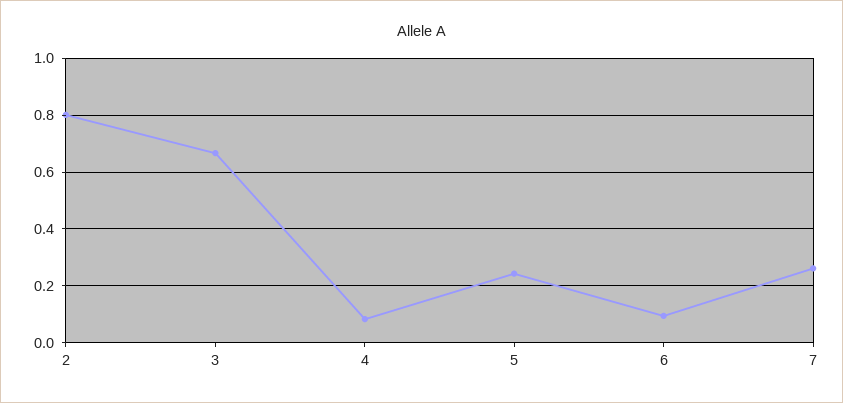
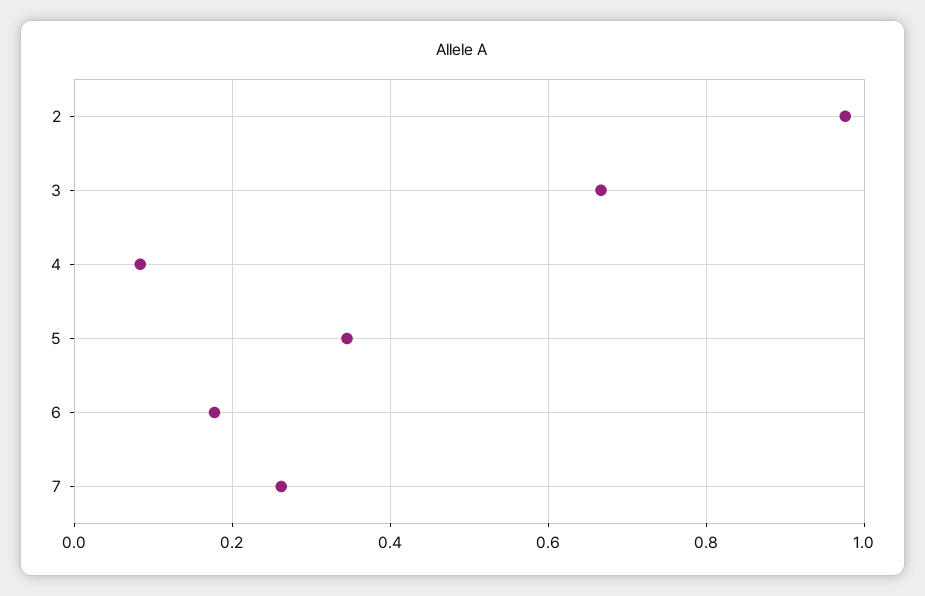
  {
-   "2": 0.8,
+   "2": 0.98,
    "3": 0.66,
    "4": 0.08,
-   "5": 0.25,
+   "5": 0.34,
-   "6": 0.1,
+   "6": 0.18,
    "7": 0.26
  }

